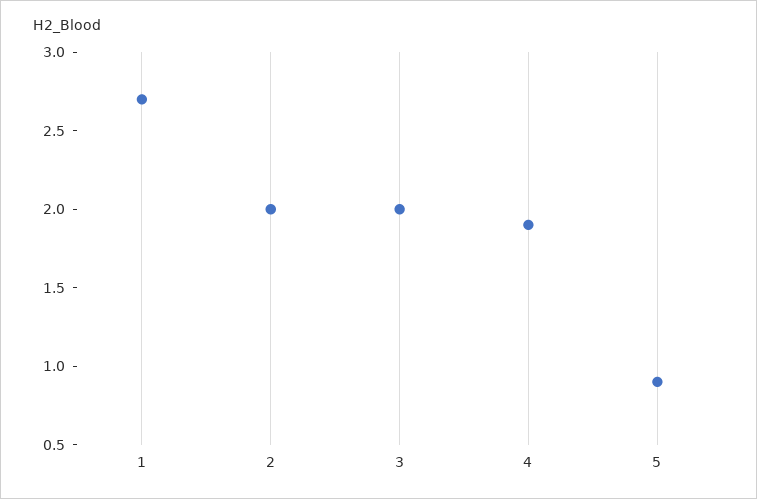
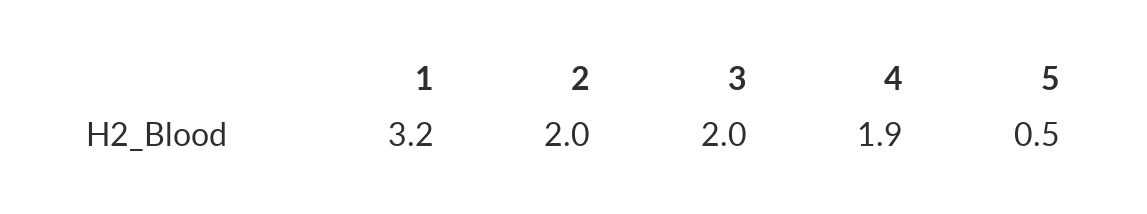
  {
-   "1": 2.7,
+   "1": 3.2,
    "2": 2,
    "3": 2,
    "4": 1.9,
-   "5": 0.9
+   "5": 0.5
  }

